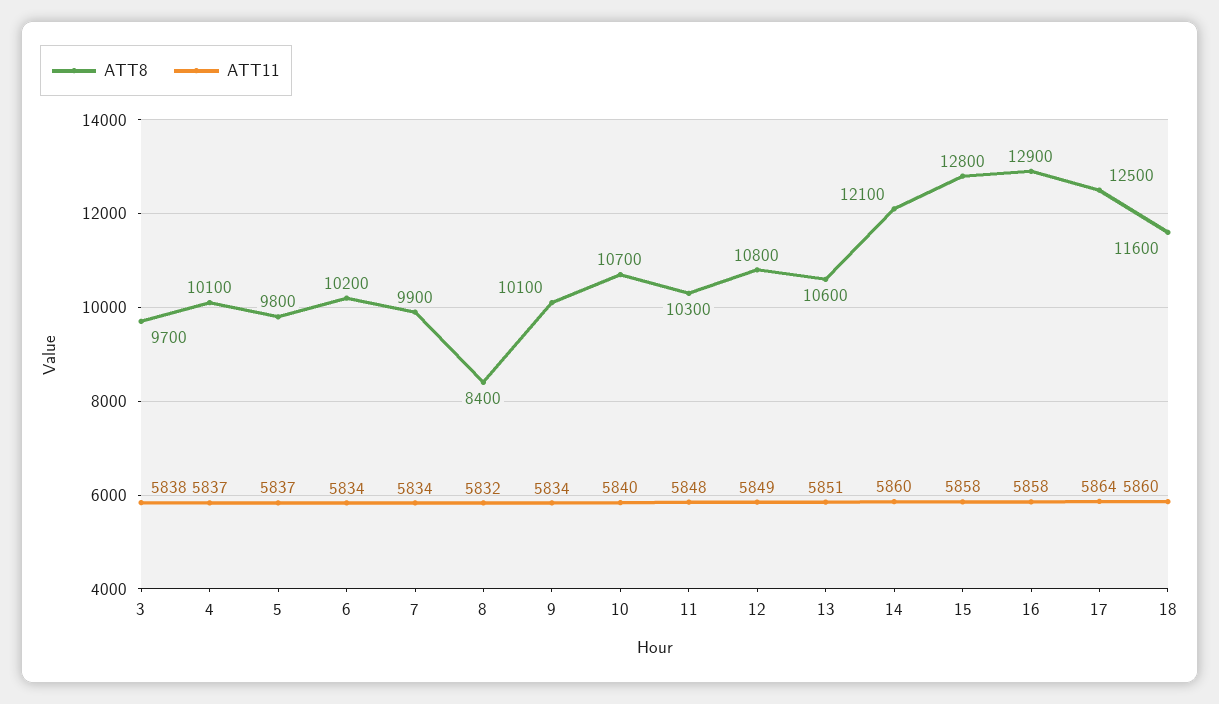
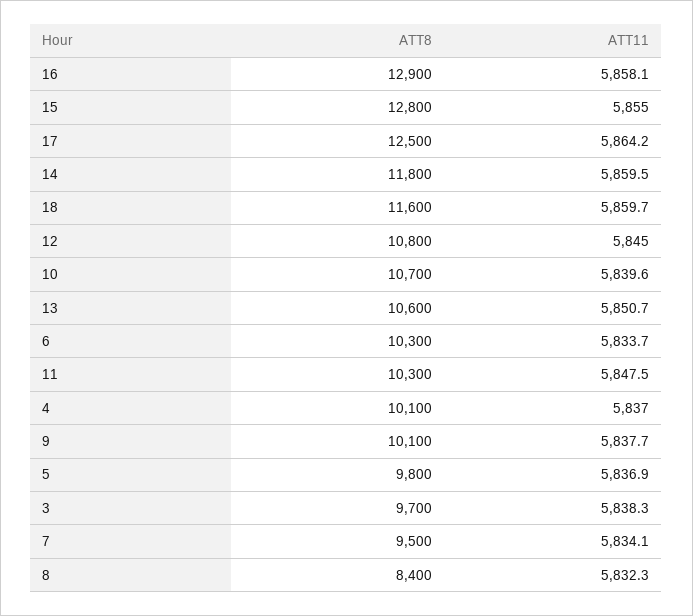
  {
    "ATT8": {
      "3": 9700,
      "4": 10100,
      "5": 9800,
-     "6": 10200,
+     "6": 10300,
-     "7": 9900,
+     "7": 9500,
      "8": 8400,
      "9": 10100,
      "10": 10700,
      "11": 10300,
      "12": 10800,
      "13": 10600,
-     "14": 12100,
+     "14": 11800,
      "15": 12800,
      "16": 12900,
      "17": 12500,
      "18": 11600
    },
    "ATT11": {
      "3": 5838.3,
      "4": 5837,
      "5": 5836.9,
      "6": 5833.7,
      "7": 5834.1,
      "8": 5832.3,
-     "9": 5834,
+     "9": 5837.7,
      "10": 5839.6,
      "11": 5847.5,
-     "12": 5849,
+     "12": 5845,
      "13": 5850.7,
      "14": 5859.5,
-     "15": 5858,
+     "15": 5855,
      "16": 5858.1,
      "17": 5864.2,
      "18": 5859.7
    }
  }

